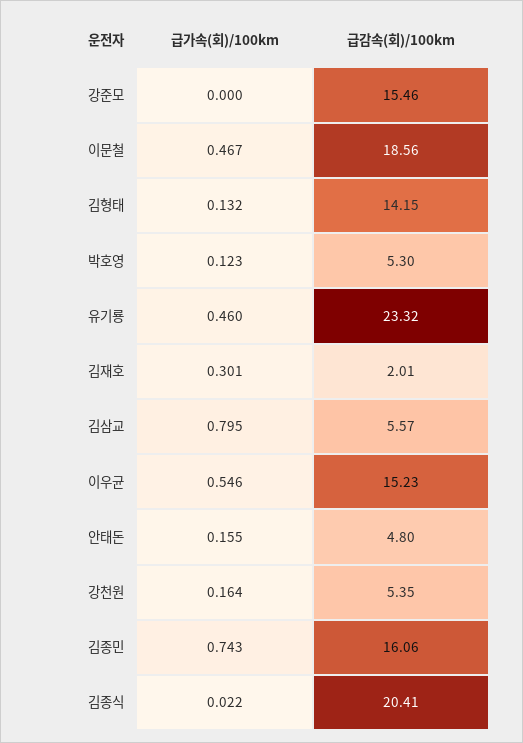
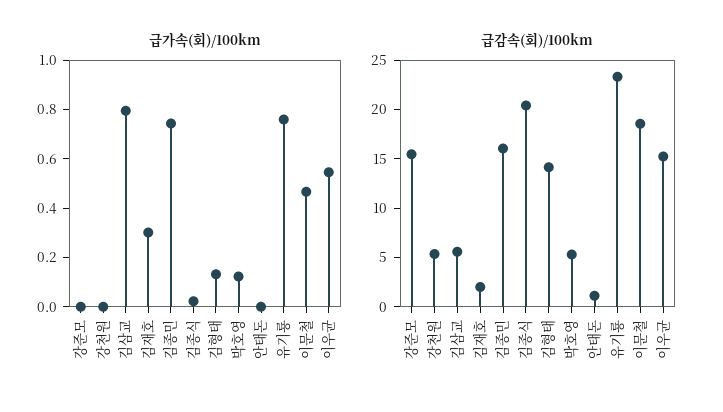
  {
    "급가속(회)/100km": {
      "강준모": 0,
      "이문철": 0.467,
      "김형태": 0.132,
      "박호영": 0.123,
-     "유기룡": 0.46,
+     "유기룡": 0.75,
      "김재호": 0.301,
      "김삼교": 0.795,
      "이우균": 0.546,
-     "안태돈": 0.155,
+     "안태돈": 0,
-     "강천원": 0.164,
+     "강천원": 0,
      "김종민": 0.743,
      "김종식": 0.022
    },
    "급감속(회)/100km": {
      "강준모": 15.46,
      "이문철": 18.56,
      "김형태": 14.15,
      "박호영": 5.3,
      "유기룡": 23.32,
      "김재호": 2.01,
      "김삼교": 5.57,
      "이우균": 15.23,
-     "안태돈": 4.8,
+     "안태돈": 1,
      "강천원": 5.35,
      "김종민": 16.06,
      "김종식": 20.41
    }
  }

